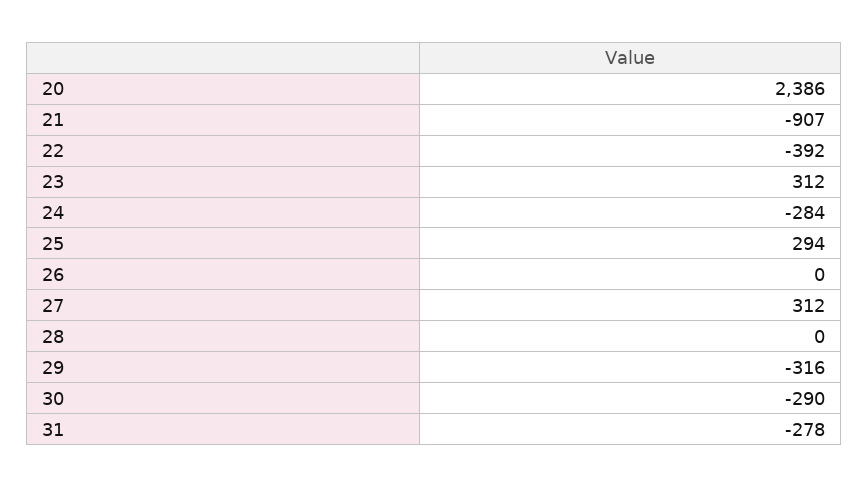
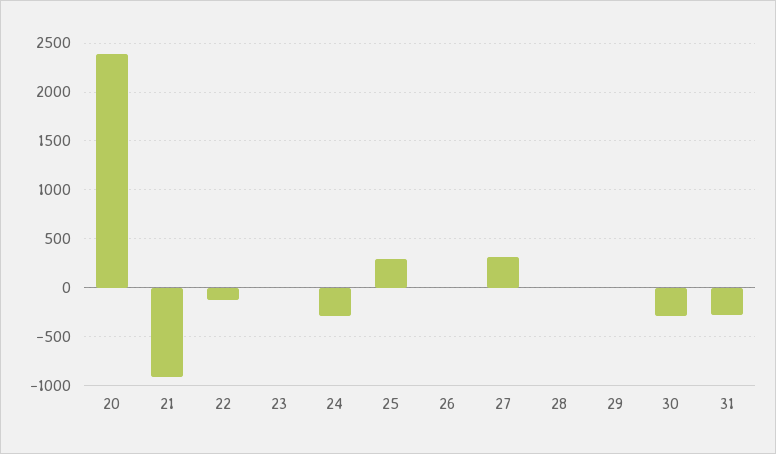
  {
    "20": 2386,
    "21": -907,
-   "22": -392,
+   "22": -100,
-   "23": 312,
+   "23": 0,
    "24": -284,
    "25": 294,
    "26": 0,
    "27": 312,
    "28": 0,
-   "29": -316,
+   "29": 0,
    "30": -290,
    "31": -278
  }

